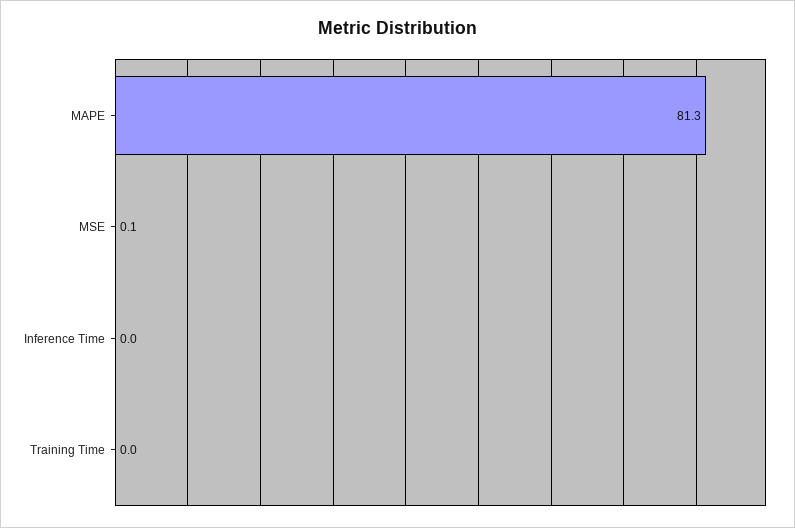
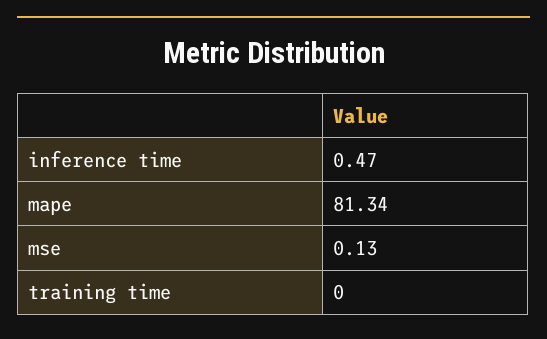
  {
    "MAPE": 81.34,
    "MSE": 0.13,
-   "Inference Time": 0,
+   "Inference Time": 0.47,
    "Training Time": 0
  }

